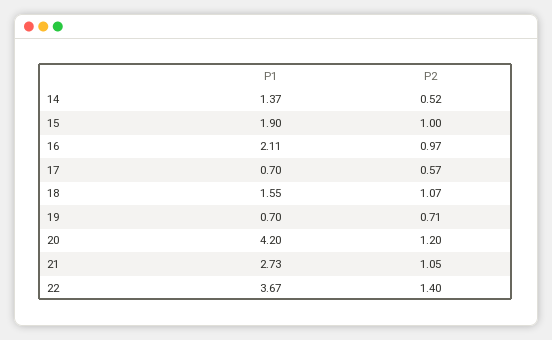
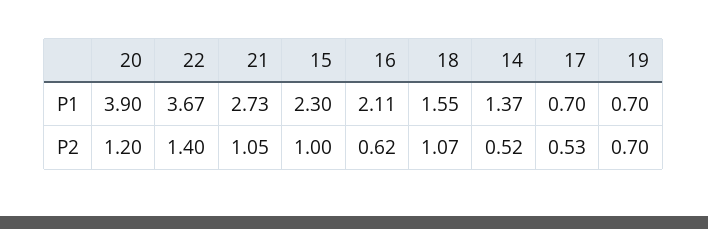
  {
    "P1": {
      "14": 1.37,
-     "15": 1.9,
+     "15": 2.3,
      "16": 2.11,
      "17": 0.7,
      "18": 1.55,
      "19": 0.7,
-     "20": 4.2,
+     "20": 3.9,
      "21": 2.73,
      "22": 3.67
    },
    "P2": {
      "14": 0.52,
      "15": 1,
-     "16": 0.97,
+     "16": 0.62,
-     "17": 0.57,
+     "17": 0.53,
      "18": 1.07,
-     "19": 0.71,
+     "19": 0.7,
      "20": 1.2,
      "21": 1.05,
      "22": 1.4
    }
  }

